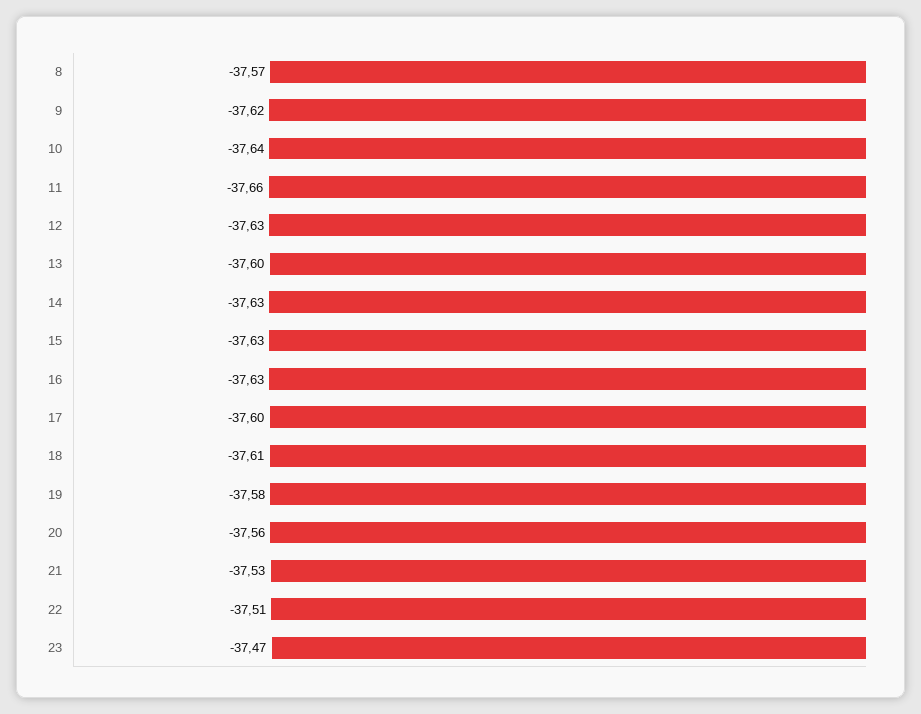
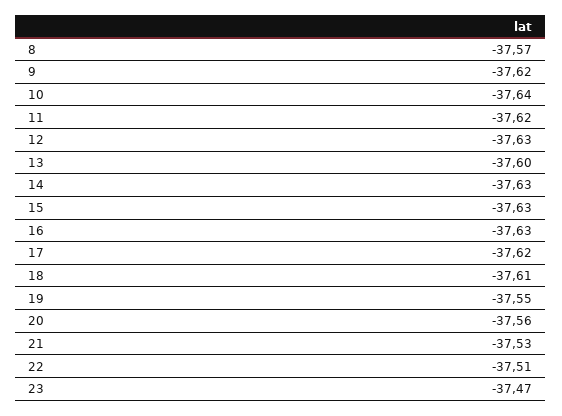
  {
    "8": -37.57,
    "9": -37.62,
    "10": -37.64,
-   "11": -37.66,
+   "11": -37.62,
    "12": -37.63,
    "13": -37.6,
    "14": -37.63,
    "15": -37.63,
    "16": -37.63,
-   "17": -37.6,
+   "17": -37.62,
    "18": -37.61,
-   "19": -37.58,
+   "19": -37.55,
    "20": -37.56,
    "21": -37.53,
    "22": -37.51,
    "23": -37.47
  }

